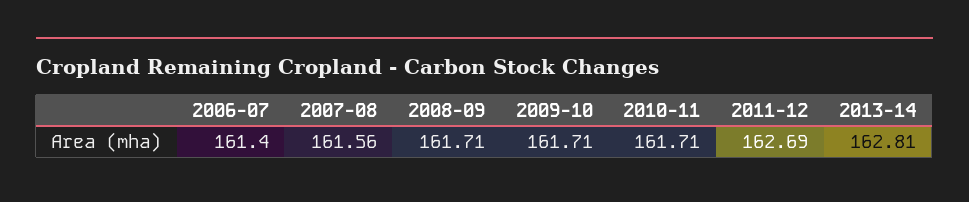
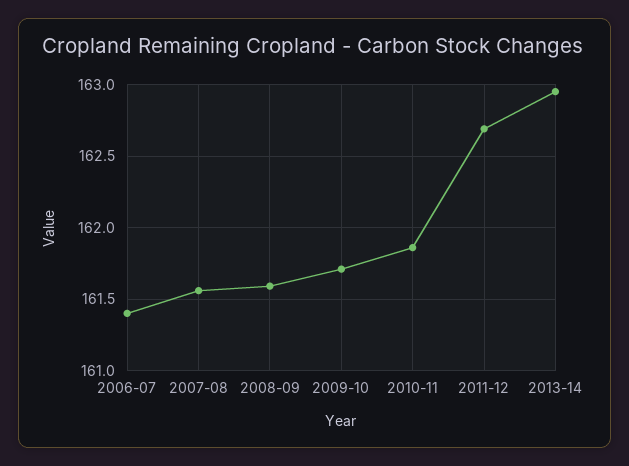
  {
    "2006-07": 161.4,
    "2007-08": 161.56,
-   "2008-09": 161.71,
+   "2008-09": 161.6,
    "2009-10": 161.71,
-   "2010-11": 161.71,
+   "2010-11": 161.85,
    "2011-12": 162.69,
-   "2013-14": 162.81
+   "2013-14": 162.95
  }

